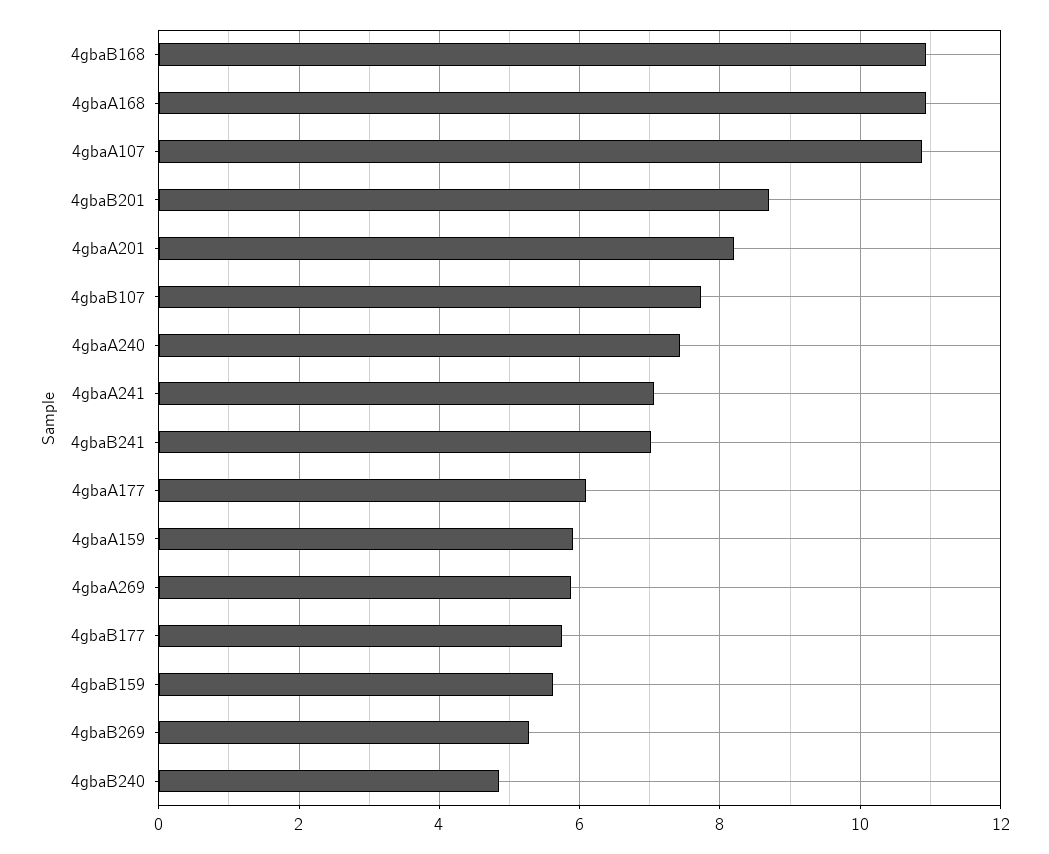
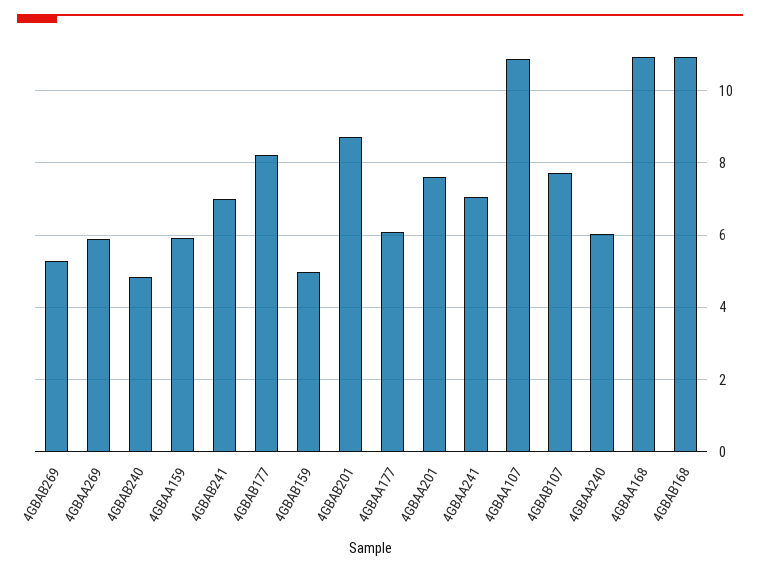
  {
    "4gbaB168": 11,
    "4gbaA168": 11,
    "4gbaA107": 10.8,
    "4gbaB201": 8.8,
-   "4gbaA201": 8.2,
+   "4gbaA201": 7.6,
    "4gbaB107": 7.8,
-   "4gbaA240": 7.4,
+   "4gbaA240": 6,
    "4gbaA241": 7,
    "4gbaB241": 7,
    "4gbaA177": 6,
    "4gbaA159": 6,
    "4gbaA269": 5.8,
-   "4gbaB177": 5.8,
+   "4gbaB177": 8.2,
-   "4gbaB159": 5.6,
+   "4gbaB159": 5,
    "4gbaB269": 5.2,
    "4gbaB240": 4.8
  }

